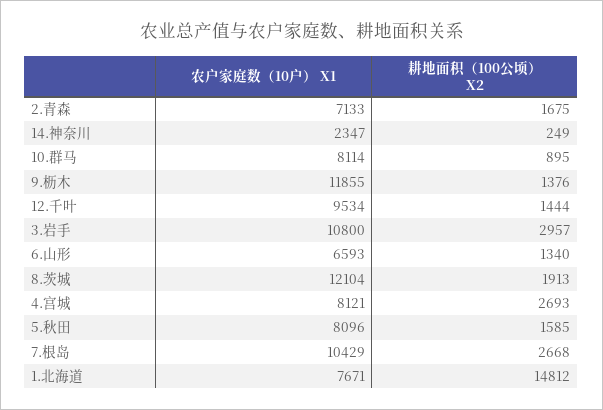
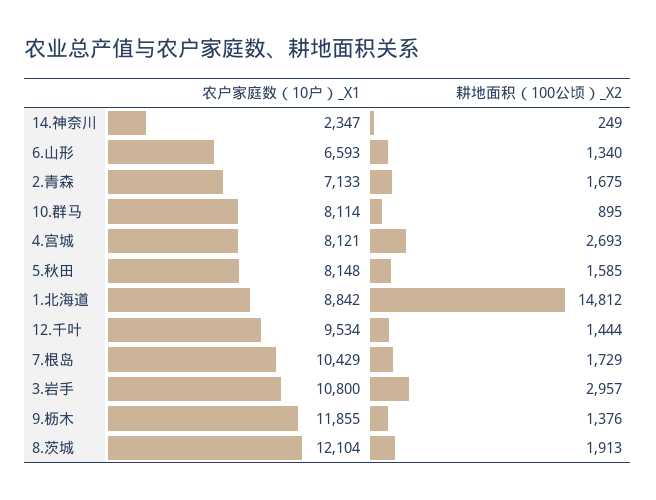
  {
    "农户家庭数（10户） X1": {
      "2.青森": 7133,
      "14.神奈川": 2347,
      "10.群马": 8114,
      "9.枥木": 11855,
      "12.千叶": 9534,
      "3.岩手": 10800,
      "6.山形": 6593,
      "8.茨城": 12104,
      "4.宫城": 8121,
-     "5.秋田": 8096,
+     "5.秋田": 8148,
      "7.根岛": 10429,
-     "1.北海道": 7671
+     "1.北海道": 8842
    },
    "耕地面积（100公顷） X2": {
      "2.青森": 1675,
      "14.神奈川": 249,
      "10.群马": 895,
      "9.枥木": 1376,
      "12.千叶": 1444,
      "3.岩手": 2957,
      "6.山形": 1340,
      "8.茨城": 1913,
      "4.宫城": 2693,
      "5.秋田": 1585,
-     "7.根岛": 2668,
+     "7.根岛": 1729,
      "1.北海道": 14812
    }
  }

